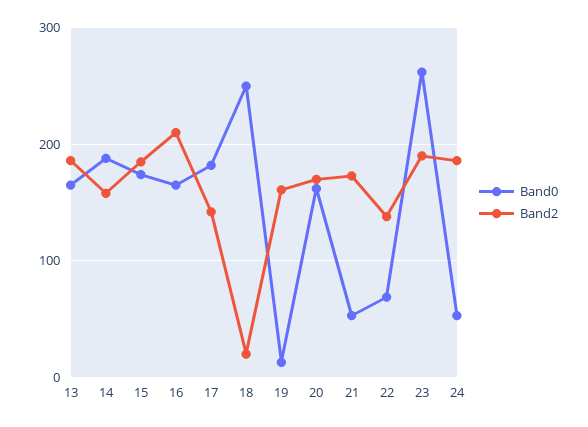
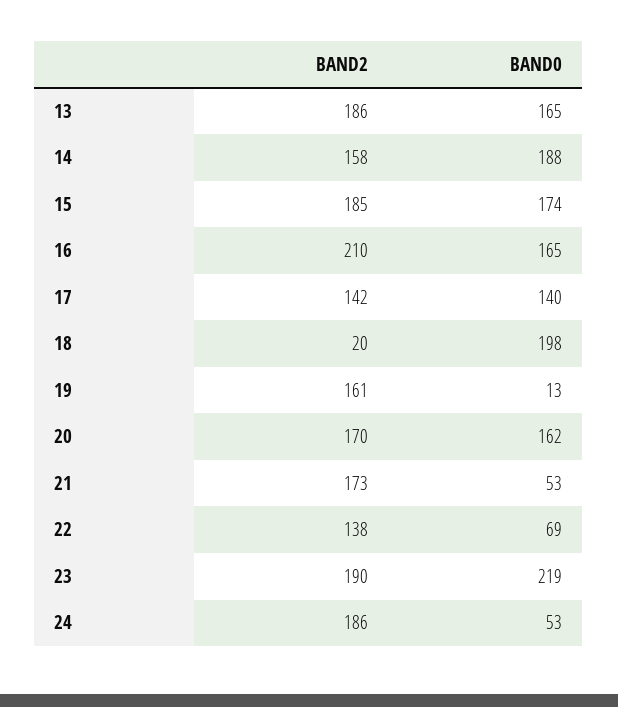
  {
    "Band0": {
      "13": 165,
      "14": 188,
      "15": 174,
      "16": 165,
-     "17": 180,
+     "17": 140,
-     "18": 250,
+     "18": 198,
      "19": 13,
      "20": 162,
      "21": 53,
      "22": 69,
-     "23": 260,
+     "23": 219,
      "24": 53
    },
    "Band2": {
      "13": 186,
      "14": 158,
      "15": 185,
      "16": 210,
      "17": 142,
      "18": 20,
      "19": 161,
      "20": 170,
      "21": 173,
      "22": 138,
      "23": 190,
      "24": 186
    }
  }

